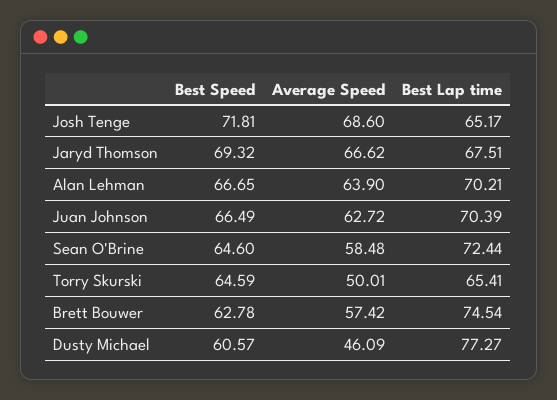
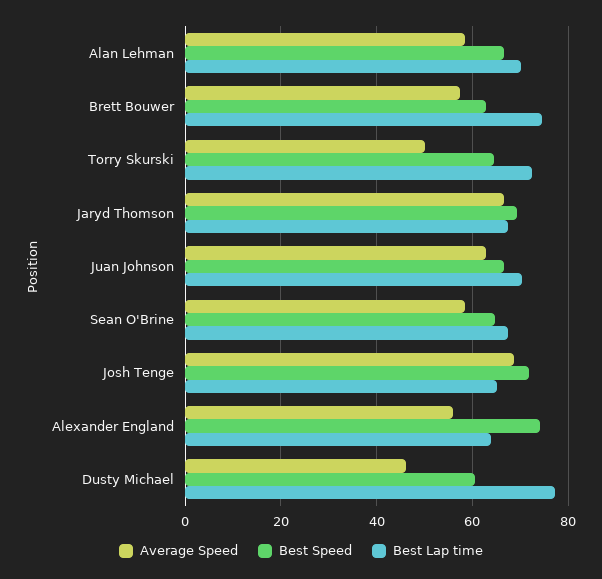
  {
    "Best Speed": {
      "Josh Tenge": 71.81,
      "Jaryd Thomson": 69.32,
      "Alan Lehman": 66.65,
      "Juan Johnson": 66.49,
      "Sean O'Brine": 64.6,
      "Torry Skurski": 64.59,
      "Brett Bouwer": 62.78,
-     "Dusty Michael": 60.57
+     "Dusty Michael": 60.57,
+     "Alexander England": 74
    },
    "Average Speed": {
      "Josh Tenge": 68.6,
      "Jaryd Thomson": 66.62,
-     "Alan Lehman": 63.9,
+     "Alan Lehman": 58,
      "Juan Johnson": 62.72,
      "Sean O'Brine": 58.48,
      "Torry Skurski": 50.01,
      "Brett Bouwer": 57.42,
-     "Dusty Michael": 46.09
+     "Dusty Michael": 46.09,
+     "Alexander England": 56
    },
    "Best Lap time": {
      "Josh Tenge": 65.17,
      "Jaryd Thomson": 67.51,
      "Alan Lehman": 70.21,
      "Juan Johnson": 70.39,
-     "Sean O'Brine": 72.44,
+     "Sean O'Brine": 68,
-     "Torry Skurski": 65.41,
+     "Torry Skurski": 72,
      "Brett Bouwer": 74.54,
-     "Dusty Michael": 77.27
+     "Dusty Michael": 77.27,
+     "Alexander England": 64
    }
  }

